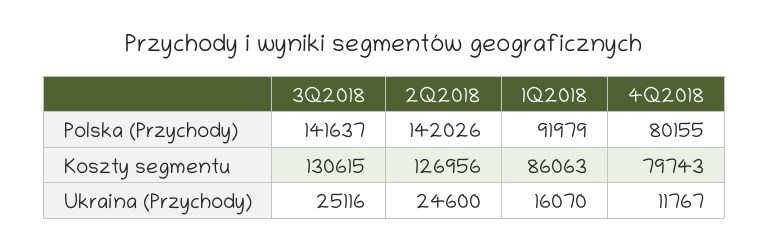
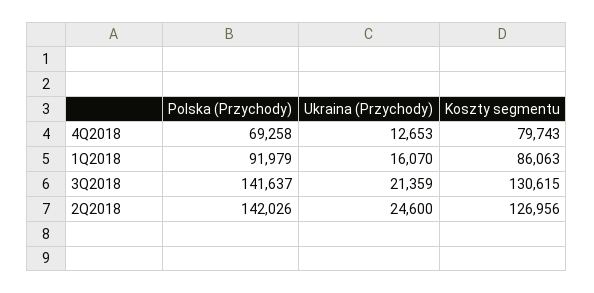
  {
    "3Q2018": {
      "Polska (Przychody)": 141637,
      "Koszty segmentu": 130615,
-     "Ukraina (Przychody)": 25116
+     "Ukraina (Przychody)": 21359
    },
    "2Q2018": {
      "Polska (Przychody)": 142026,
      "Koszty segmentu": 126956,
      "Ukraina (Przychody)": 24600
    },
    "1Q2018": {
      "Polska (Przychody)": 91979,
      "Koszty segmentu": 86063,
      "Ukraina (Przychody)": 16070
    },
    "4Q2018": {
-     "Polska (Przychody)": 80155,
+     "Polska (Przychody)": 69258,
      "Koszty segmentu": 79743,
-     "Ukraina (Przychody)": 11767
+     "Ukraina (Przychody)": 12653
    }
  }

